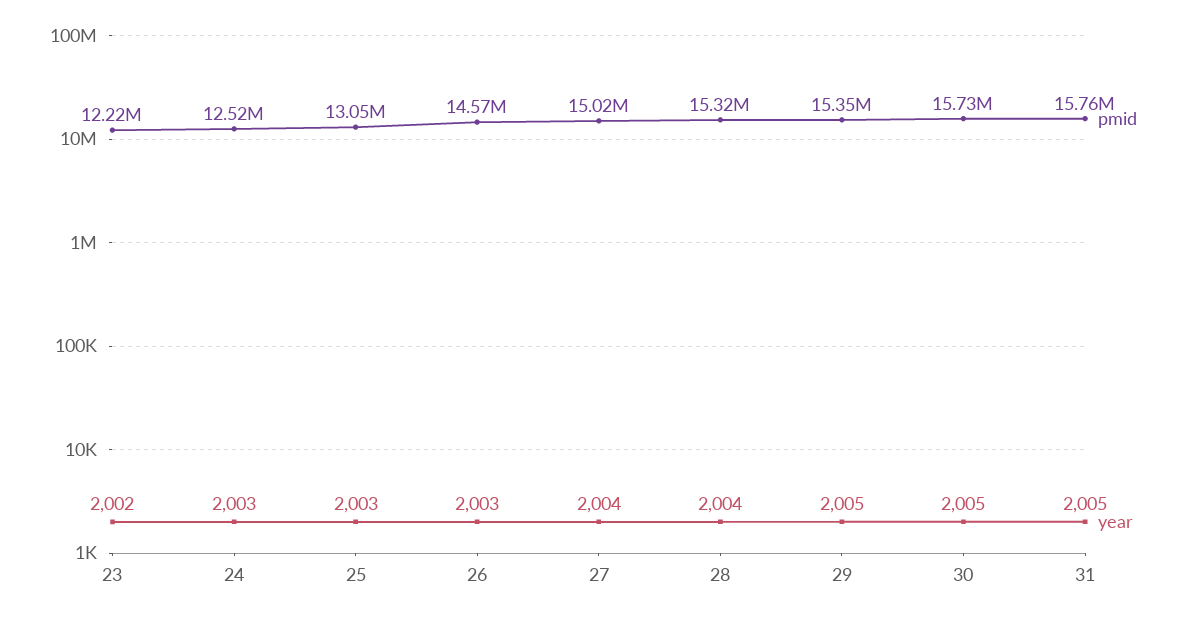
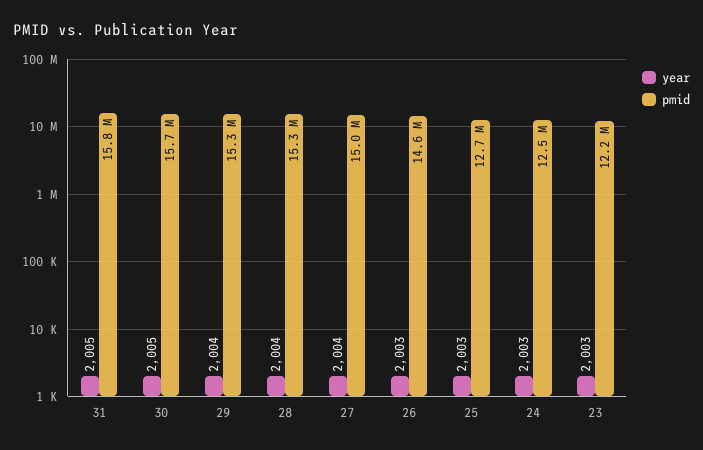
  {
    "pmid": {
      "23": 12220000,
      "24": 12520000,
-     "25": 13050000,
+     "25": 12700000,
      "26": 14570000,
      "27": 15020000,
      "28": 15320000,
      "29": 15350000,
      "30": 15730000,
      "31": 15760000
    },
    "year": {
-     "23": 2002,
+     "23": 2003,
      "24": 2003,
      "25": 2003,
      "26": 2003,
      "27": 2004,
      "28": 2004,
-     "29": 2005,
+     "29": 2004,
      "30": 2005,
      "31": 2005
    }
  }

